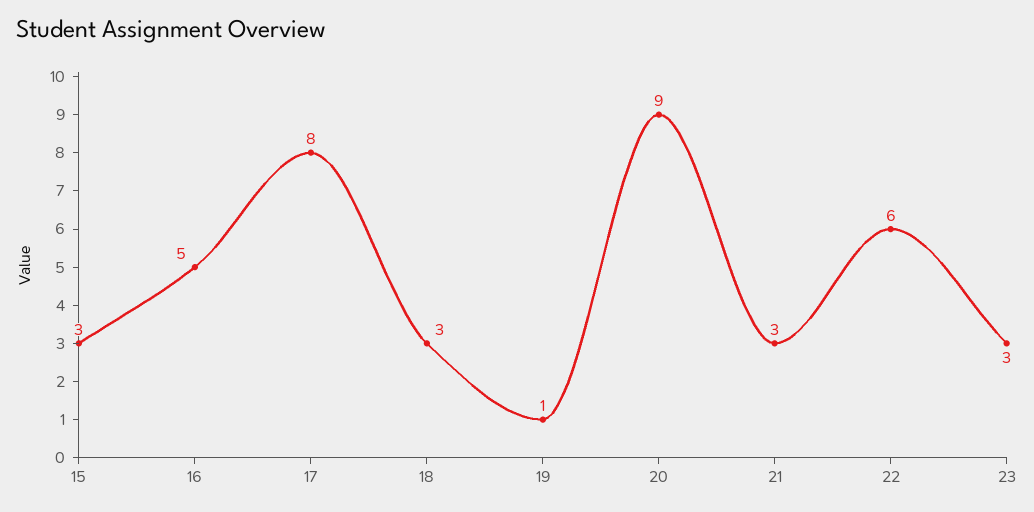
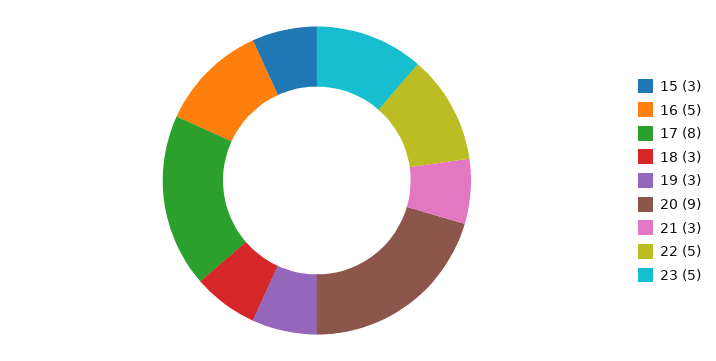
  {
    "15": 3,
    "16": 5,
    "17": 8,
    "18": 3,
-   "19": 1,
+   "19": 3,
    "20": 9,
    "21": 3,
-   "22": 6,
+   "22": 5,
-   "23": 3
+   "23": 5
  }

